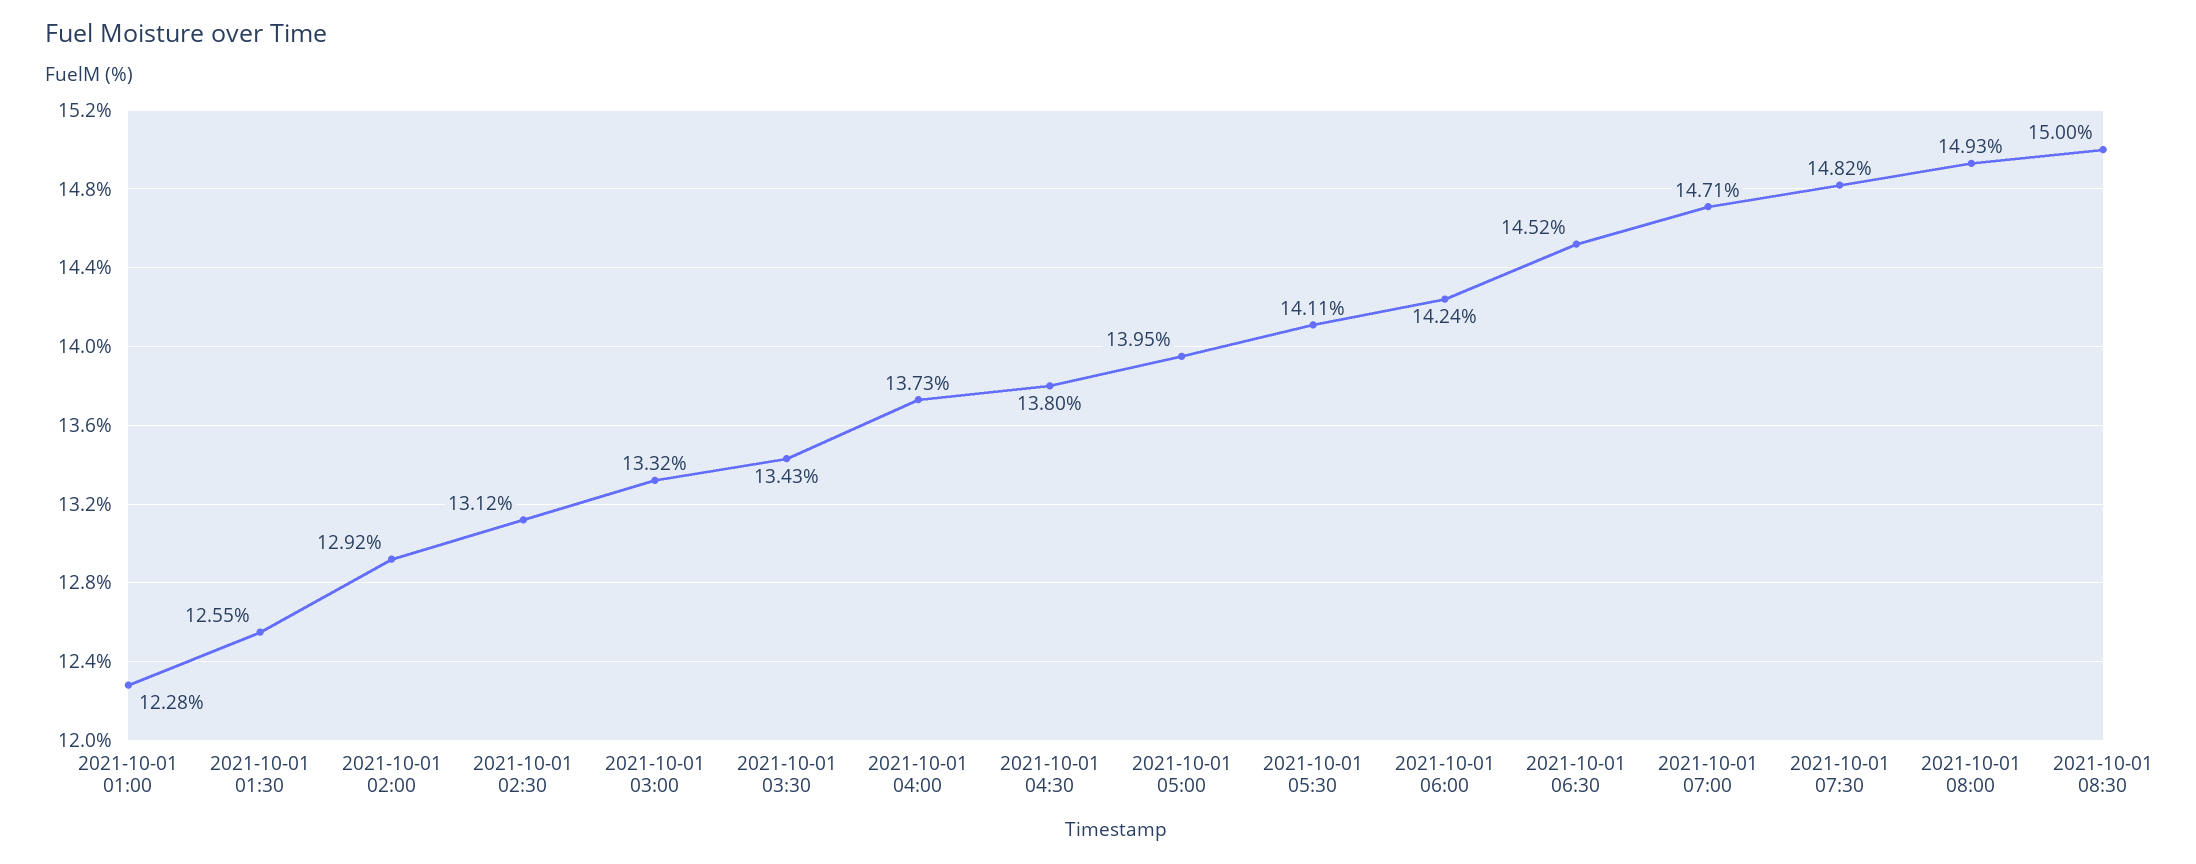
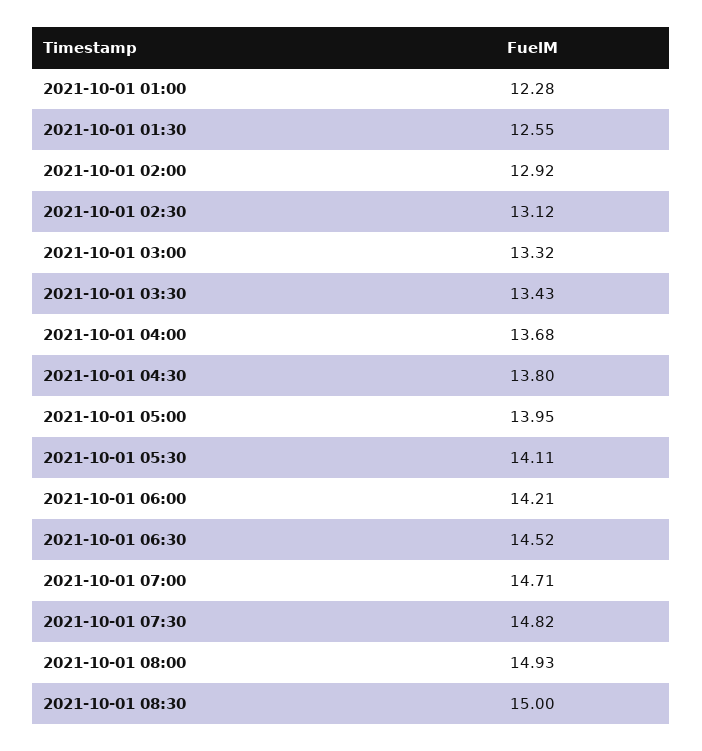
  {
    "2021-10-01 01:00": 12.28,
    "2021-10-01 01:30": 12.55,
    "2021-10-01 02:00": 12.92,
    "2021-10-01 02:30": 13.12,
    "2021-10-01 03:00": 13.32,
    "2021-10-01 03:30": 13.43,
-   "2021-10-01 04:00": 13.73,
+   "2021-10-01 04:00": 13.68,
    "2021-10-01 04:30": 13.8,
    "2021-10-01 05:00": 13.95,
    "2021-10-01 05:30": 14.11,
-   "2021-10-01 06:00": 14.24,
+   "2021-10-01 06:00": 14.21,
    "2021-10-01 06:30": 14.52,
    "2021-10-01 07:00": 14.71,
    "2021-10-01 07:30": 14.82,
    "2021-10-01 08:00": 14.93,
    "2021-10-01 08:30": 15
  }

